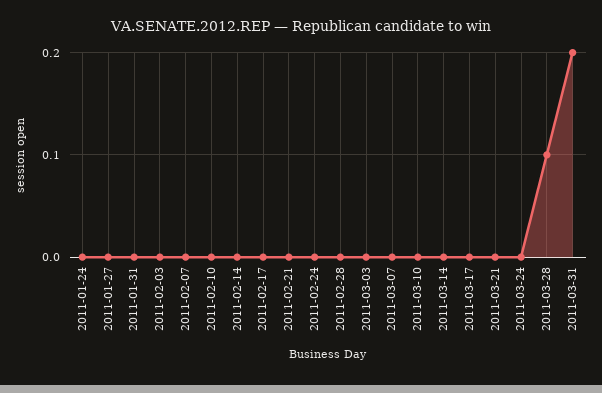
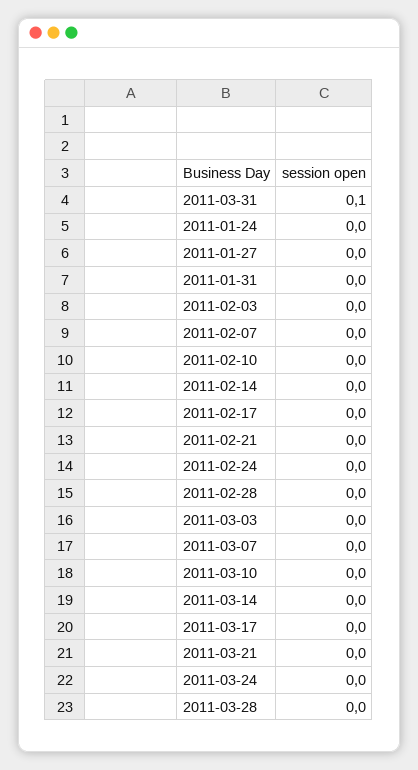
  {
    "2011-01-24": 0,
    "2011-01-27": 0,
    "2011-01-31": 0,
    "2011-02-03": 0,
    "2011-02-07": 0,
    "2011-02-10": 0,
    "2011-02-14": 0,
    "2011-02-17": 0,
    "2011-02-21": 0,
    "2011-02-24": 0,
    "2011-02-28": 0,
    "2011-03-03": 0,
    "2011-03-07": 0,
    "2011-03-10": 0,
    "2011-03-14": 0,
    "2011-03-17": 0,
    "2011-03-21": 0,
    "2011-03-24": 0,
-   "2011-03-28": 0.1,
+   "2011-03-28": 0,
-   "2011-03-31": 0.2
+   "2011-03-31": 0.1
  }

